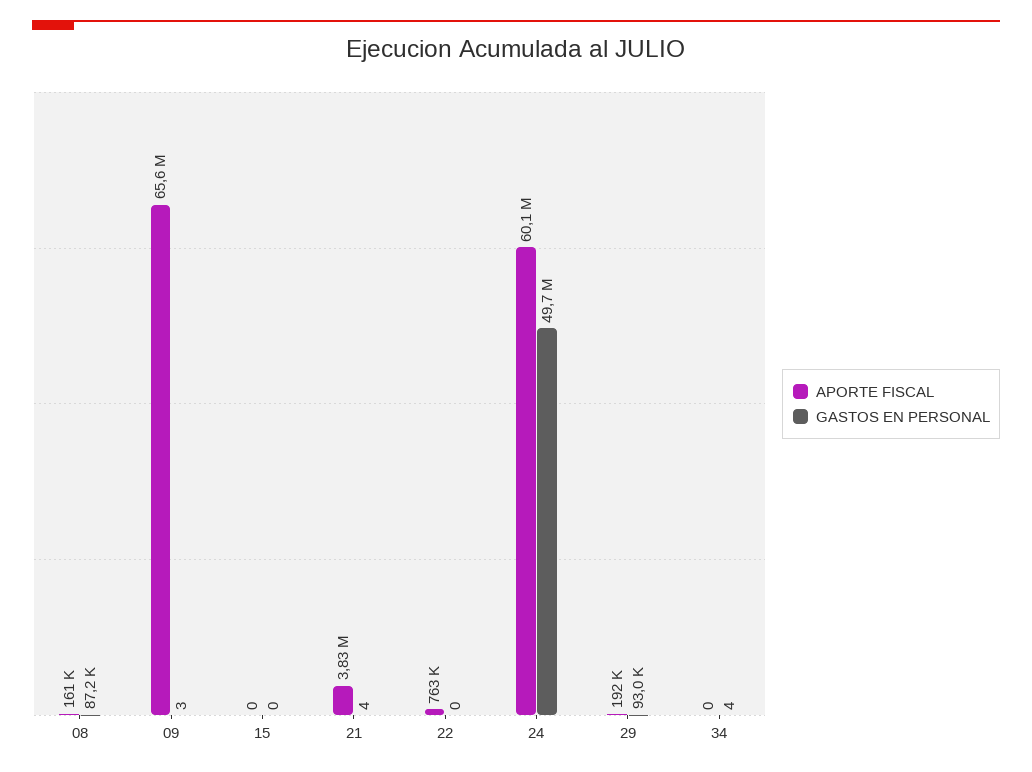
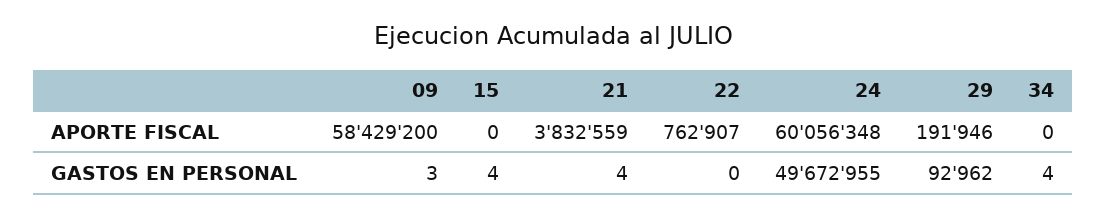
  {
    "APORTE FISCAL": {
-     "08": 161000,
-     "09": 65600000,
+     "09": 58429200,
      "15": 0,
      "21": 3832559,
      "22": 762907,
      "24": 60056348,
      "29": 191946,
      "34": 0
    },
    "GASTOS EN PERSONAL": {
-     "08": 87200,
      "09": 3,
-     "15": 0,
+     "15": 4,
      "21": 4,
      "22": 0,
      "24": 49672955,
      "29": 92962,
      "34": 4
    }
  }

